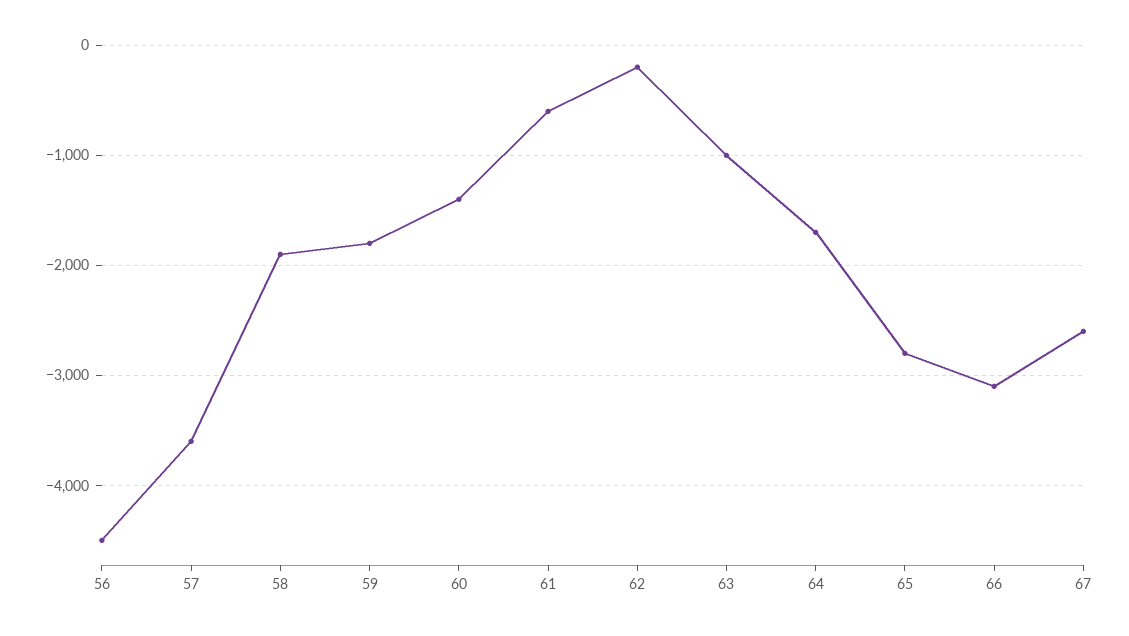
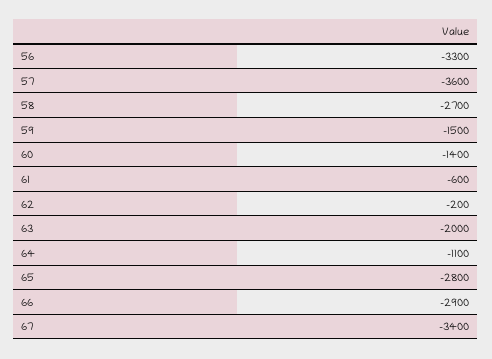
  {
-   "56": -4500,
+   "56": -3300,
    "57": -3600,
-   "58": -1900,
+   "58": -2700,
-   "59": -1800,
+   "59": -1500,
    "60": -1400,
    "61": -600,
    "62": -200,
-   "63": -1000,
+   "63": -2000,
-   "64": -1700,
+   "64": -1100,
    "65": -2800,
-   "66": -3100,
+   "66": -2900,
-   "67": -2600
+   "67": -3400
  }

